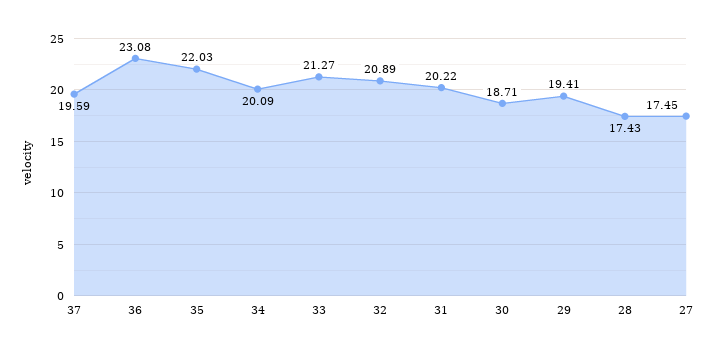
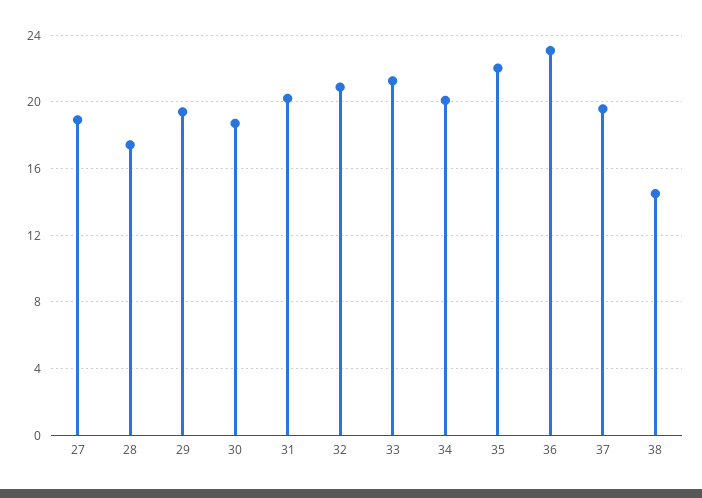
  {
    "37": 19.59,
    "36": 23.08,
    "35": 22.03,
    "34": 20.09,
    "33": 21.27,
    "32": 20.89,
    "31": 20.22,
    "30": 18.71,
    "29": 19.41,
    "28": 17.43,
-   "27": 17.45
+   "27": 19,
+   "38": 14.5
  }

